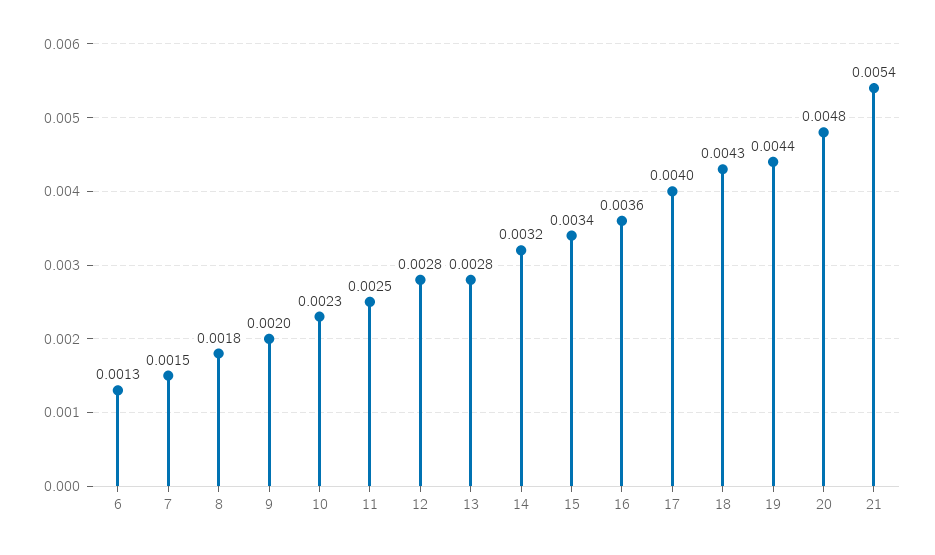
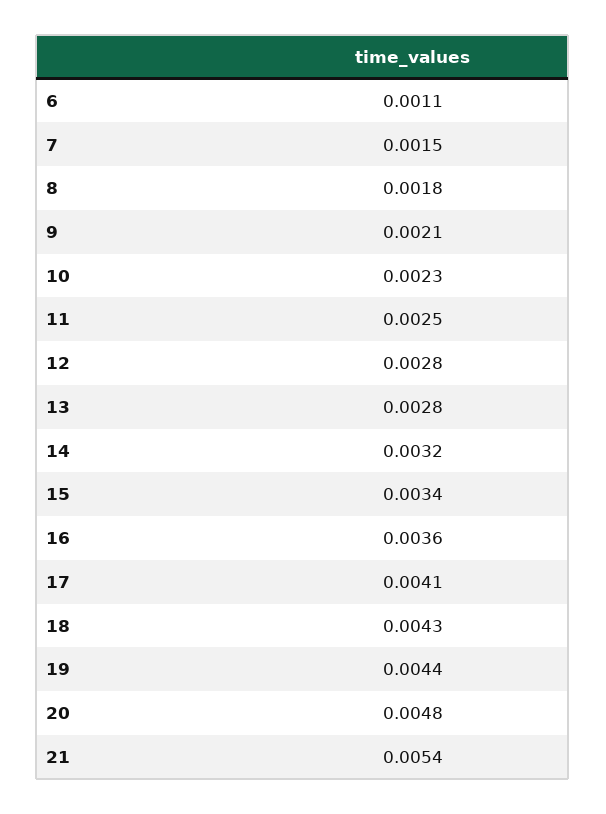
  {
-   "6": 0.0013,
+   "6": 0.0011,
    "7": 0.0015,
    "8": 0.0018,
-   "9": 0.002,
+   "9": 0.0021,
    "10": 0.0023,
    "11": 0.0025,
    "12": 0.0028,
    "13": 0.0028,
    "14": 0.0032,
    "15": 0.0034,
    "16": 0.0036,
-   "17": 0.004,
+   "17": 0.0041,
    "18": 0.0043,
    "19": 0.0044,
    "20": 0.0048,
    "21": 0.0054
  }

